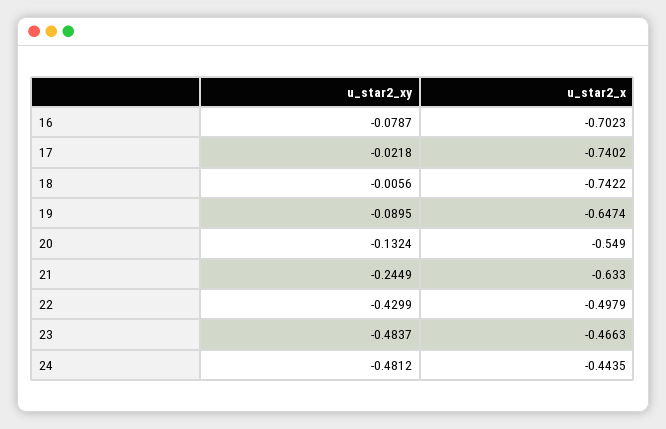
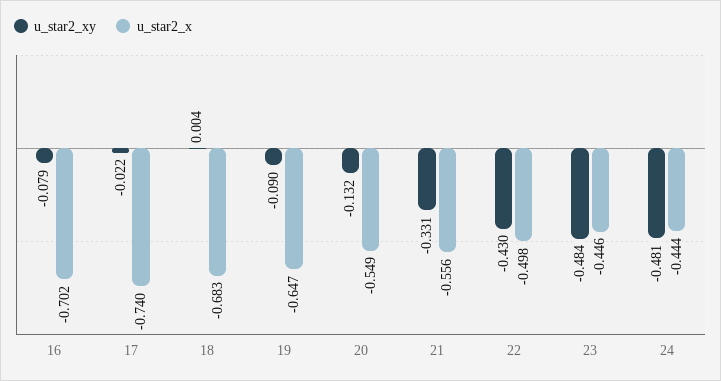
  {
    "u_star2_xy": {
      "16": -0.0787,
      "17": -0.0218,
-     "18": -0.0056,
+     "18": 0.004,
      "19": -0.0895,
      "20": -0.1324,
-     "21": -0.2449,
+     "21": -0.331,
      "22": -0.4299,
      "23": -0.4837,
      "24": -0.4812
    },
    "u_star2_x": {
      "16": -0.7023,
      "17": -0.7402,
-     "18": -0.7422,
+     "18": -0.683,
      "19": -0.6474,
      "20": -0.549,
-     "21": -0.633,
+     "21": -0.556,
      "22": -0.4979,
-     "23": -0.4663,
+     "23": -0.446,
      "24": -0.4435
    }
  }

